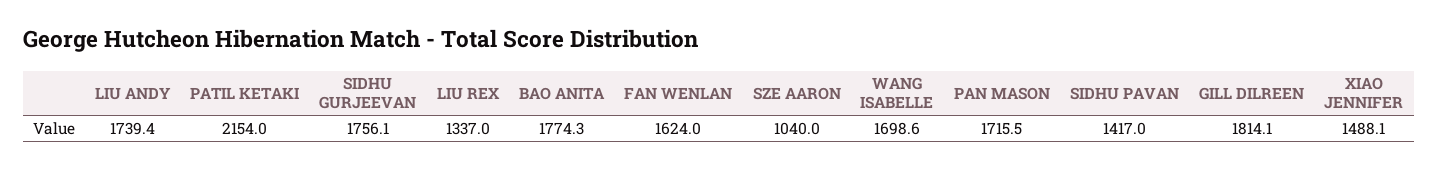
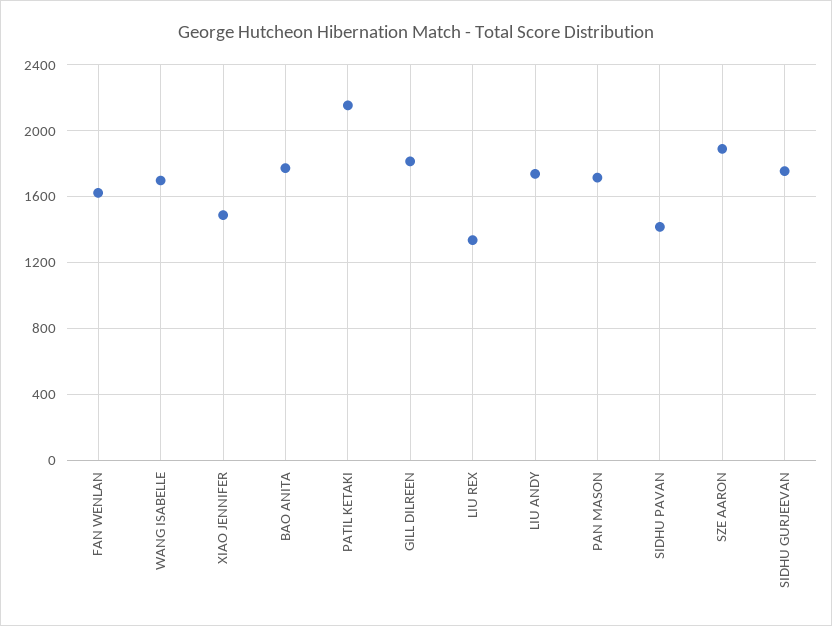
  {
    "LIU ANDY": 1739.4,
    "PATIL KETAKI": 2154,
    "SIDHU GURJEEVAN": 1756.1,
    "LIU REX": 1337,
    "BAO ANITA": 1774.3,
    "FAN WENLAN": 1624,
-   "SZE AARON": 1040,
+   "SZE AARON": 1900,
    "WANG ISABELLE": 1698.6,
    "PAN MASON": 1715.5,
    "SIDHU PAVAN": 1417,
    "GILL DILREEN": 1814.1,
    "XIAO JENNIFER": 1488.1
  }

